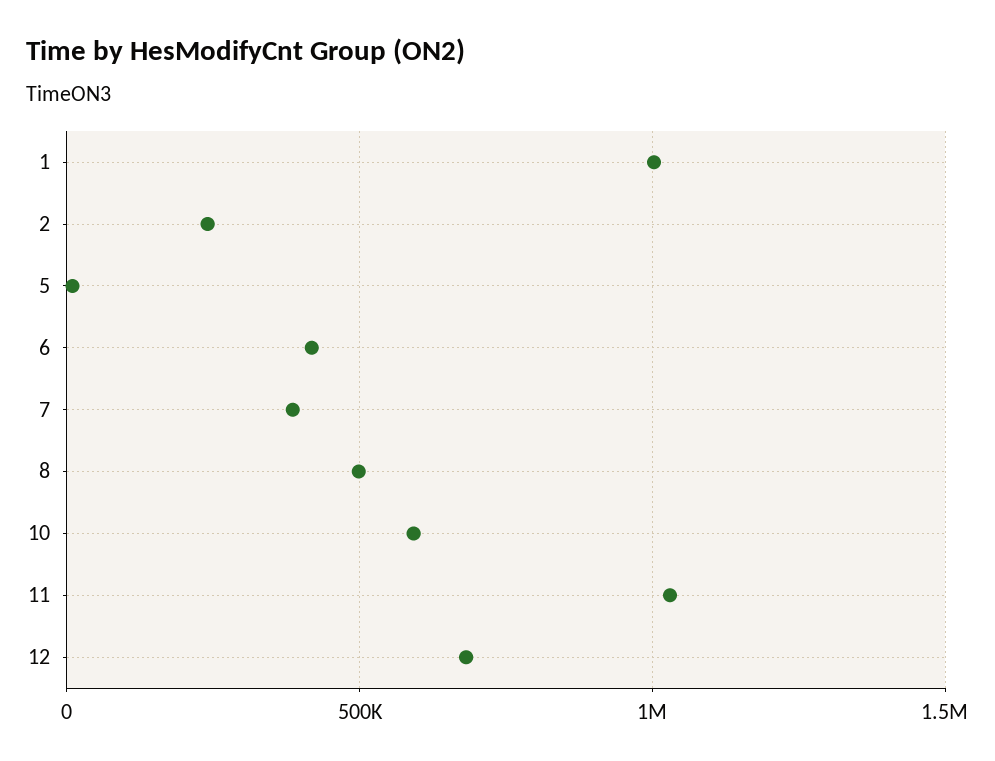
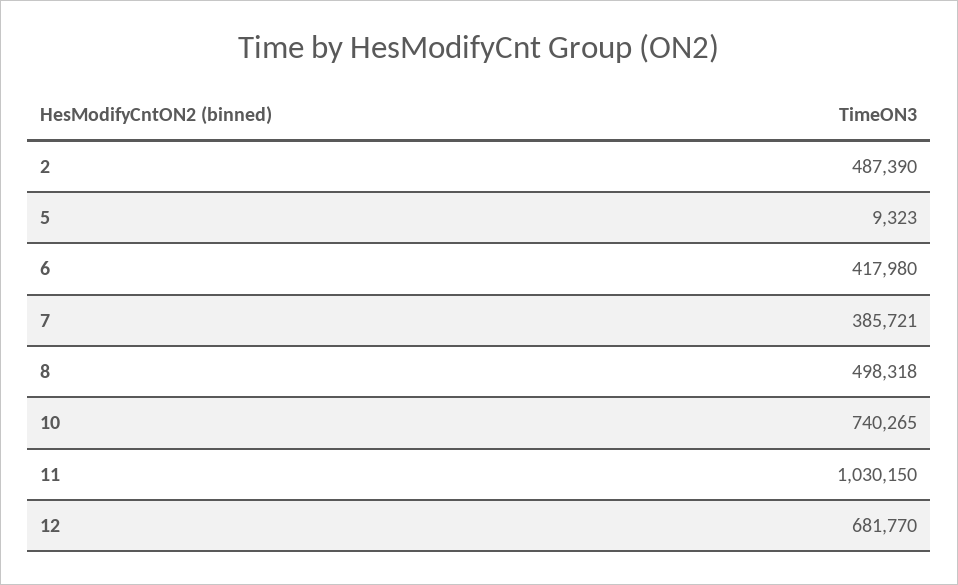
  {
-   "1": 1000000,
-   "2": 250000,
+   "2": 487390,
    "5": 9323,
    "6": 417980,
    "7": 385721,
    "8": 498318,
-   "10": 600000,
+   "10": 740265,
    "11": 1030150,
    "12": 681770
  }

